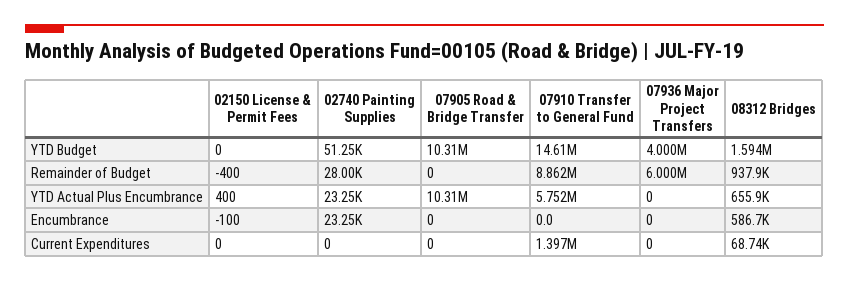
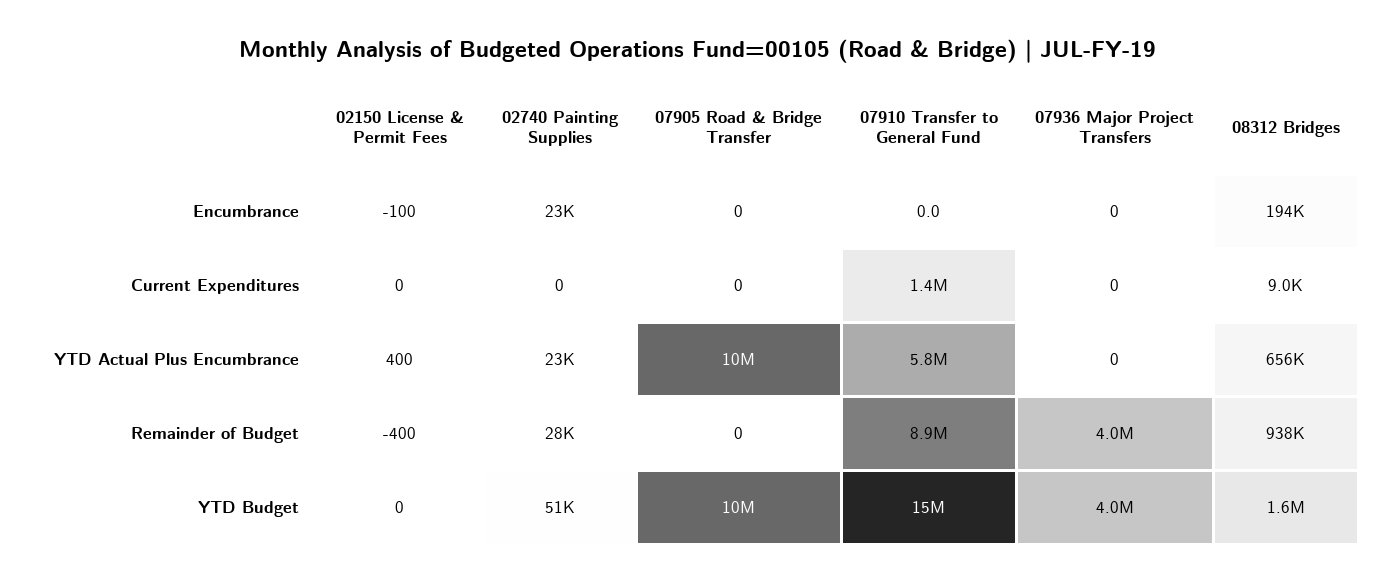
  {
    "02150 License & Permit Fees": {
      "YTD Budget": 0,
      "Remainder of Budget": -400,
      "YTD Actual Plus Encumbrance": 400,
      "Encumbrance": -100,
      "Current Expenditures": 0
    },
    "02740 Painting Supplies": {
      "YTD Budget": 51250,
      "Remainder of Budget": 28000,
      "YTD Actual Plus Encumbrance": 23250,
      "Encumbrance": 23250,
      "Current Expenditures": 0
    },
    "07905 Road & Bridge Transfer": {
      "YTD Budget": 10310000,
      "Remainder of Budget": 0,
      "YTD Actual Plus Encumbrance": 10310000,
      "Encumbrance": 0,
      "Current Expenditures": 0
    },
    "07910 Transfer to General Fund": {
      "YTD Budget": 14610000,
      "Remainder of Budget": 8862000,
      "YTD Actual Plus Encumbrance": 5752000,
      "Encumbrance": 0,
      "Current Expenditures": 1397000
    },
    "07936 Major Project Transfers": {
      "YTD Budget": 4000000,
-     "Remainder of Budget": 6000000,
+     "Remainder of Budget": 4000000,
      "YTD Actual Plus Encumbrance": 0,
      "Encumbrance": 0,
      "Current Expenditures": 0
    },
    "08312 Bridges": {
      "YTD Budget": 1594000,
      "Remainder of Budget": 937900,
      "YTD Actual Plus Encumbrance": 655900,
-     "Encumbrance": 586700,
+     "Encumbrance": 194000,
-     "Current Expenditures": 68740
+     "Current Expenditures": 9000
    }
  }

